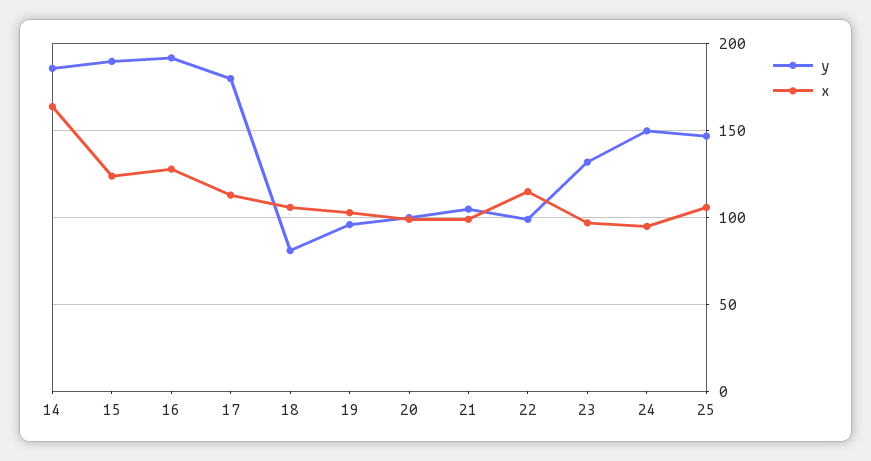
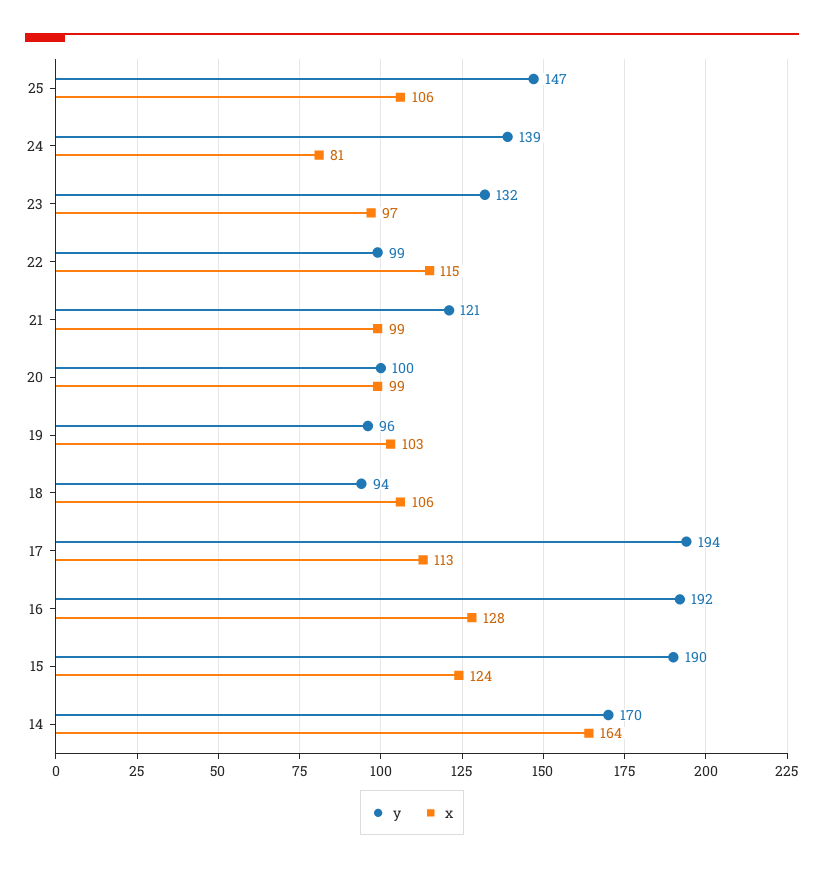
  {
    "y": {
-     "14": 185,
+     "14": 170,
      "15": 190,
      "16": 192,
-     "17": 180,
+     "17": 194,
-     "18": 80,
+     "18": 94,
      "19": 96,
      "20": 100,
-     "21": 105,
+     "21": 121,
      "22": 99,
      "23": 132,
-     "24": 150,
+     "24": 139,
      "25": 147
    },
    "x": {
      "14": 164,
      "15": 124,
      "16": 128,
      "17": 113,
      "18": 106,
      "19": 103,
      "20": 99,
      "21": 99,
      "22": 115,
      "23": 97,
-     "24": 95,
+     "24": 81,
      "25": 106
    }
  }

